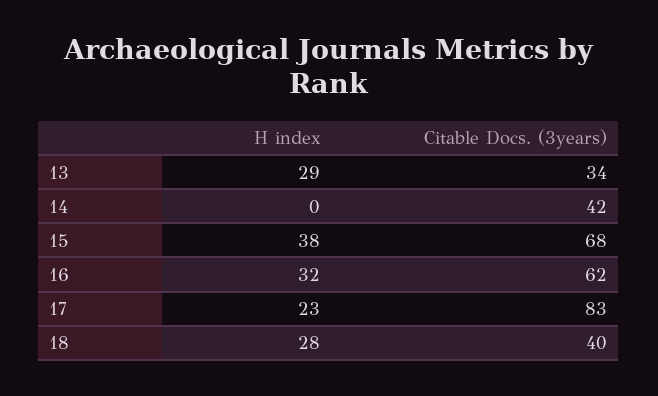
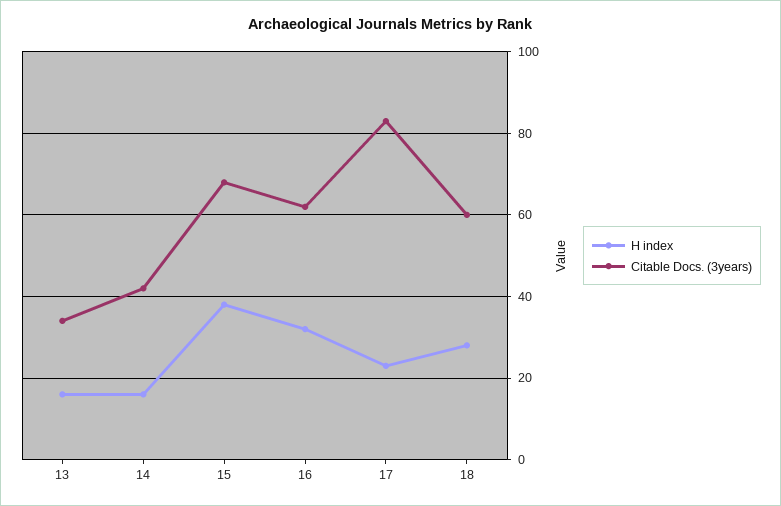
  {
    "H index": {
-     "13": 29,
+     "13": 15,
-     "14": 0,
+     "14": 15,
      "15": 38,
      "16": 32,
      "17": 23,
      "18": 28
    },
    "Citable Docs. (3years)": {
      "13": 34,
      "14": 42,
      "15": 68,
      "16": 62,
      "17": 83,
-     "18": 40
+     "18": 60
    }
  }

